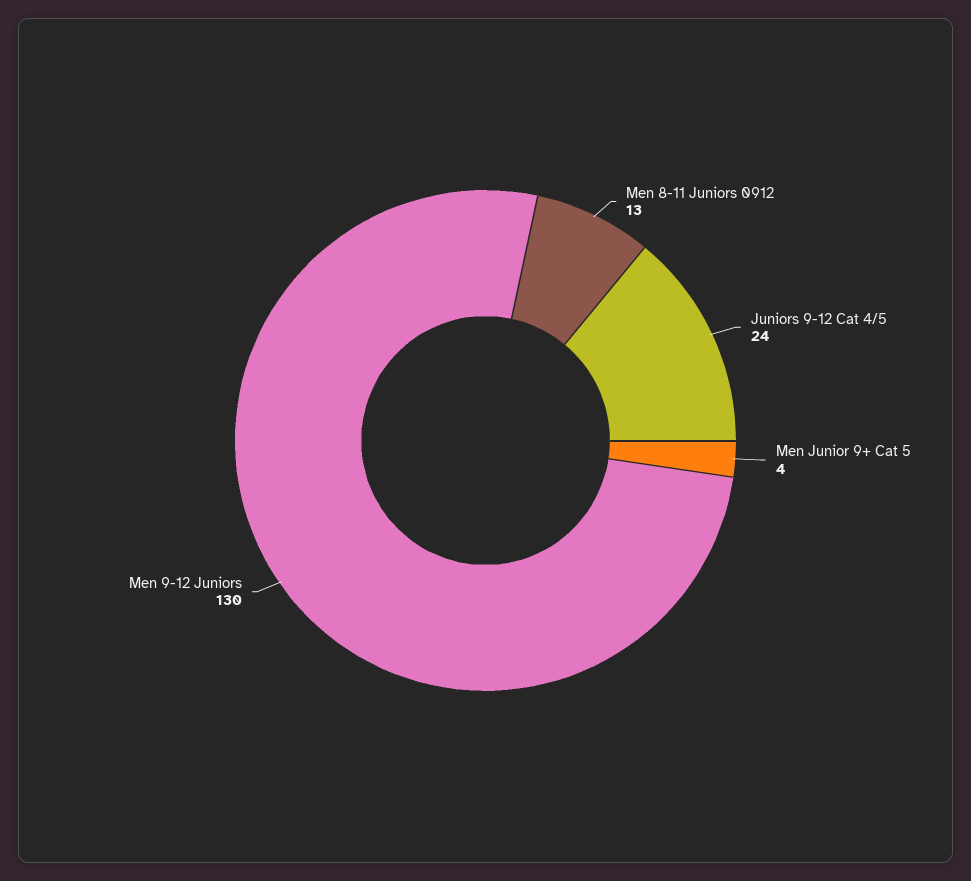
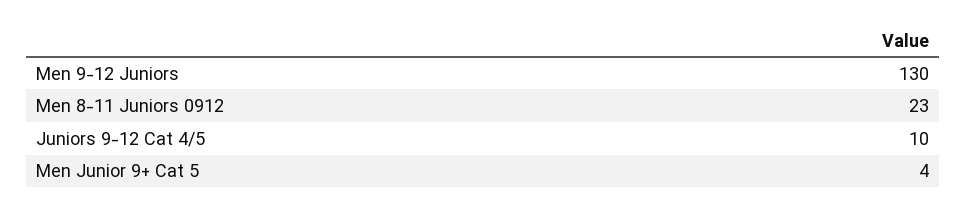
  {
-   "Men 8-11 Juniors 0912": 13,
+   "Men 8-11 Juniors 0912": 23,
-   "Juniors 9-12 Cat 4/5": 24,
+   "Juniors 9-12 Cat 4/5": 10,
    "Men Junior 9+ Cat 5": 4,
    "Men 9-12 Juniors": 130
  }

